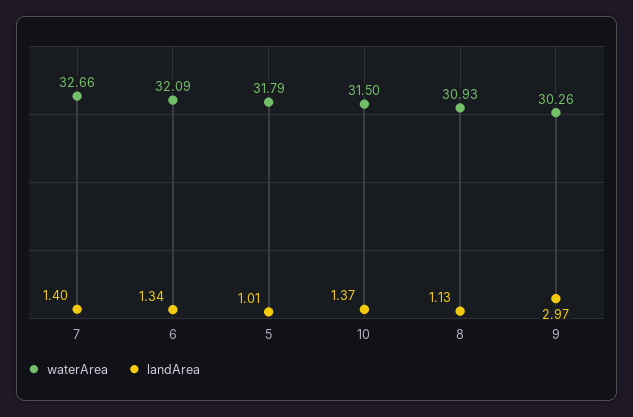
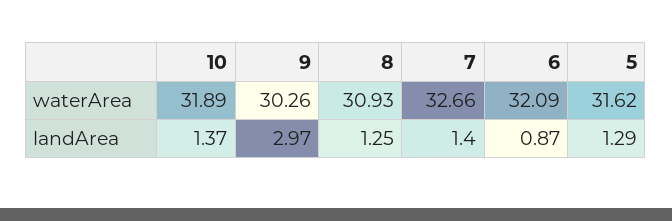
  {
    "waterArea": {
      "7": 32.66,
      "6": 32.09,
-     "5": 31.79,
+     "5": 31.62,
-     "10": 31.5,
+     "10": 31.89,
      "8": 30.93,
      "9": 30.26
    },
    "landArea": {
      "7": 1.4,
-     "6": 1.34,
+     "6": 0.87,
-     "5": 1.01,
+     "5": 1.29,
      "10": 1.37,
-     "8": 1.13,
+     "8": 1.25,
      "9": 2.97
    }
  }

